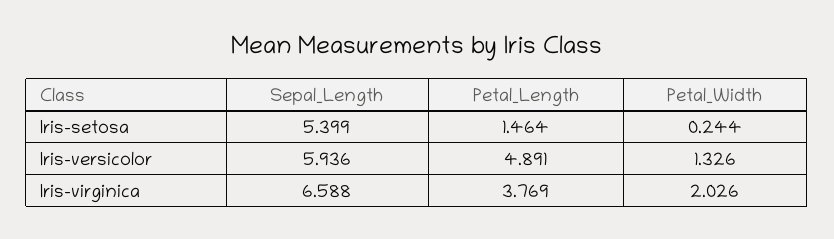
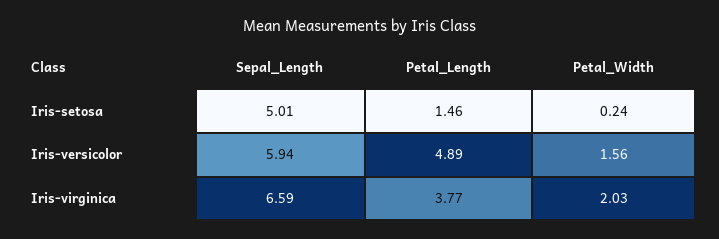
  {
    "Sepal_Length": {
-     "Iris-setosa": 5.399,
+     "Iris-setosa": 5.01,
      "Iris-versicolor": 5.936,
      "Iris-virginica": 6.588
    },
    "Petal_Length": {
      "Iris-setosa": 1.464,
      "Iris-versicolor": 4.891,
      "Iris-virginica": 3.769
    },
    "Petal_Width": {
      "Iris-setosa": 0.244,
-     "Iris-versicolor": 1.326,
+     "Iris-versicolor": 1.56,
      "Iris-virginica": 2.026
    }
  }

